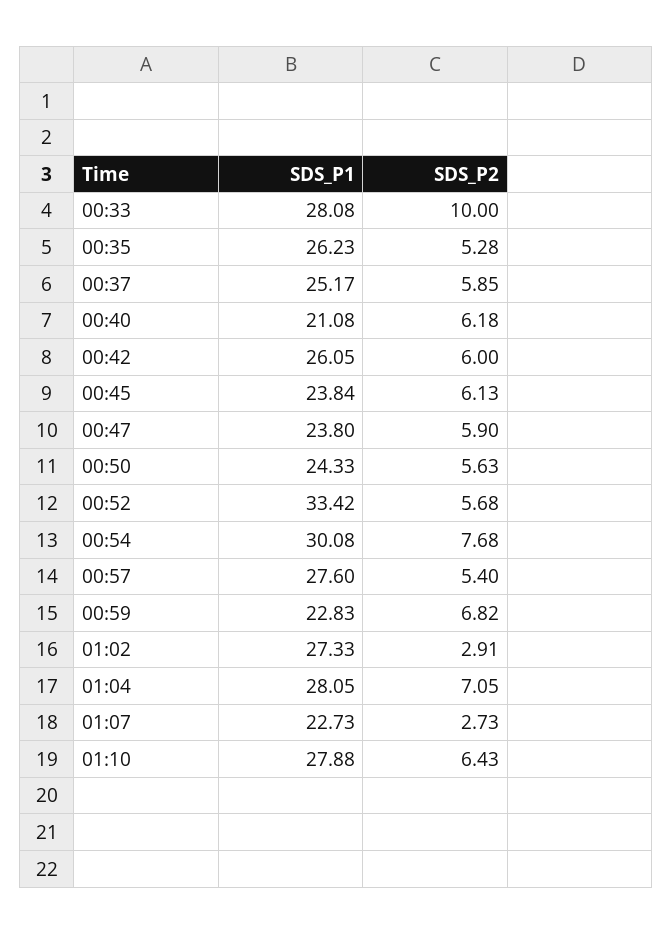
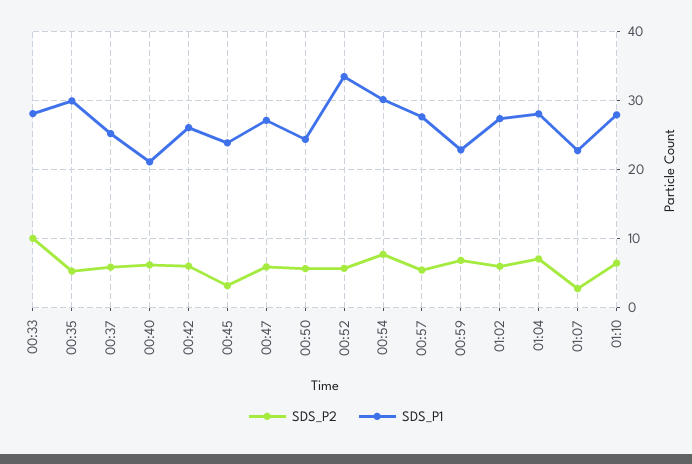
  {
    "SDS_P1": {
      "00:33": 28.08,
-     "00:35": 26.23,
+     "00:35": 30,
      "00:37": 25.17,
      "00:40": 21.08,
      "00:42": 26.05,
      "00:45": 23.84,
-     "00:47": 23.8,
+     "00:47": 27,
      "00:50": 24.33,
      "00:52": 33.42,
      "00:54": 30.08,
      "00:57": 27.6,
      "00:59": 22.83,
      "01:02": 27.33,
      "01:04": 28.05,
      "01:07": 22.73,
      "01:10": 27.88
    },
    "SDS_P2": {
      "00:33": 10,
      "00:35": 5.28,
      "00:37": 5.85,
      "00:40": 6.18,
      "00:42": 6,
-     "00:45": 6.13,
+     "00:45": 3,
      "00:47": 5.9,
      "00:50": 5.63,
      "00:52": 5.68,
      "00:54": 7.68,
      "00:57": 5.4,
      "00:59": 6.82,
-     "01:02": 2.91,
+     "01:02": 6,
      "01:04": 7.05,
      "01:07": 2.73,
      "01:10": 6.43
    }
  }

